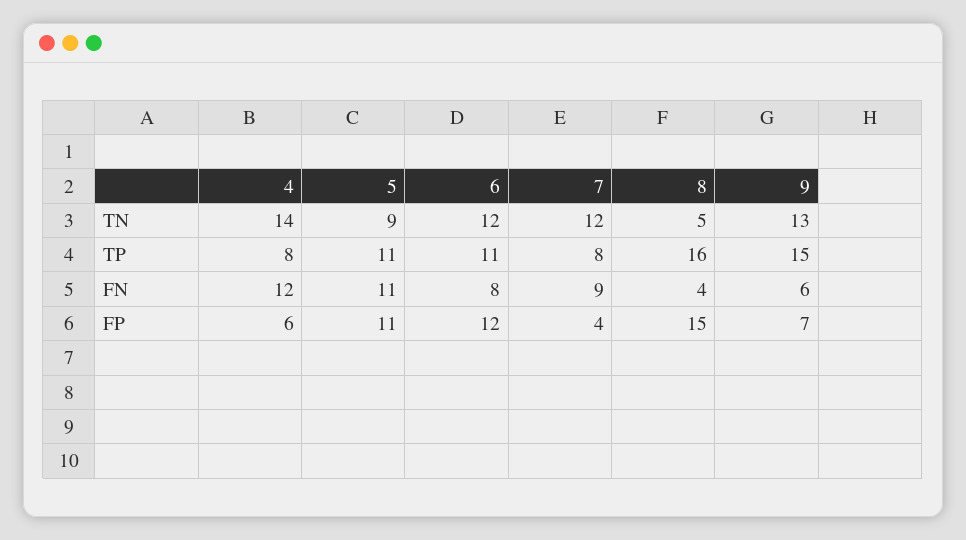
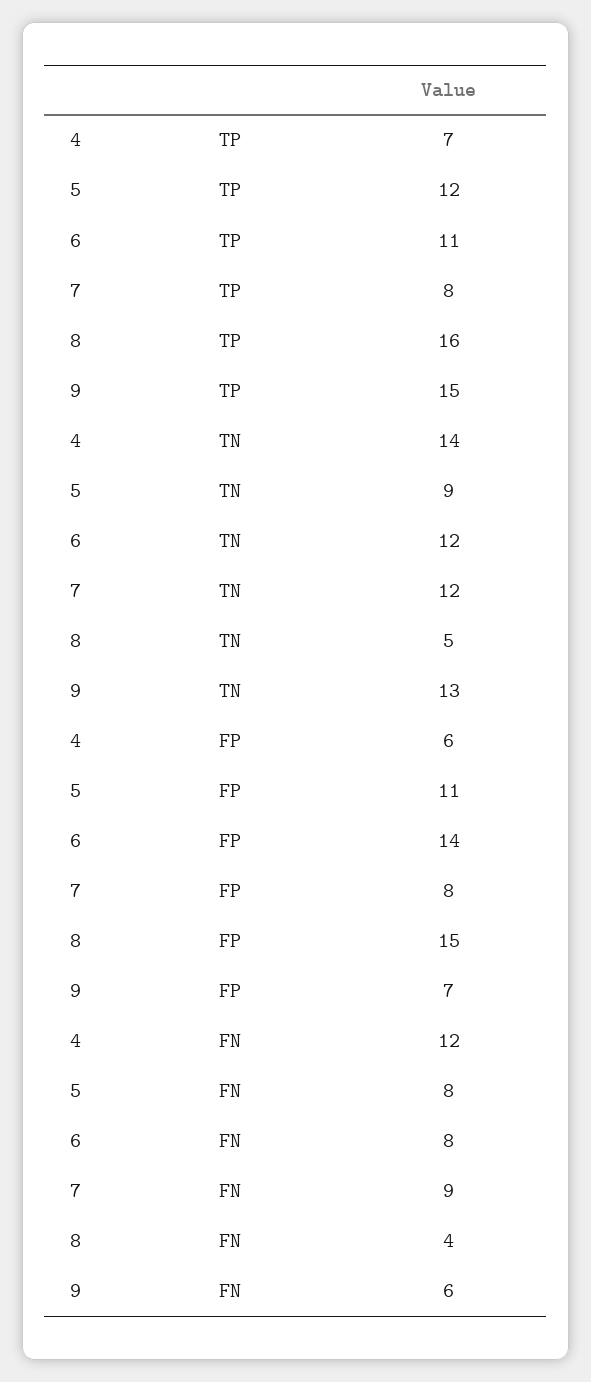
  {
    "4": {
      "TN": 14,
-     "TP": 8,
+     "TP": 7,
      "FN": 12,
      "FP": 6
    },
    "5": {
      "TN": 9,
-     "TP": 11,
+     "TP": 12,
-     "FN": 11,
+     "FN": 8,
      "FP": 11
    },
    "6": {
      "TN": 12,
      "TP": 11,
      "FN": 8,
-     "FP": 12
+     "FP": 14
    },
    "7": {
      "TN": 12,
      "TP": 8,
      "FN": 9,
-     "FP": 4
+     "FP": 8
    },
    "8": {
      "TN": 5,
      "TP": 16,
      "FN": 4,
      "FP": 15
    },
    "9": {
      "TN": 13,
      "TP": 15,
      "FN": 6,
      "FP": 7
    }
  }

